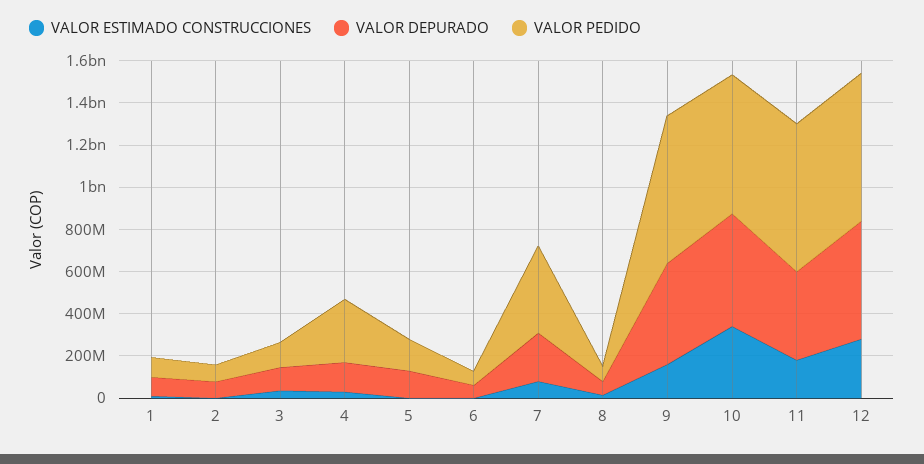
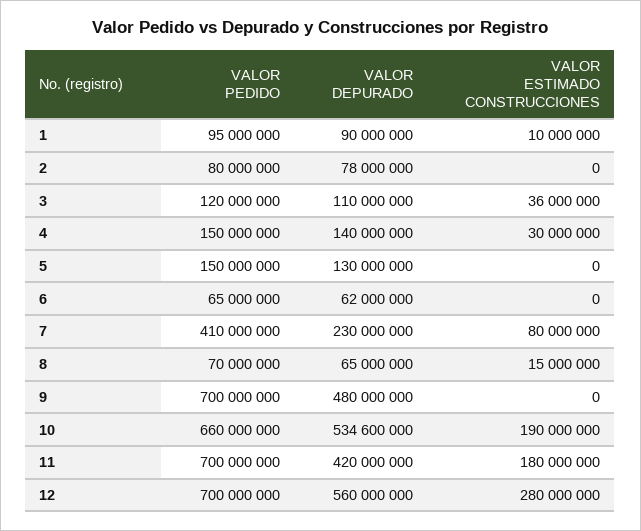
  {
    "VALOR ESTIMADO CONSTRUCCIONES": {
      "1": 10000000,
      "2": 0,
      "3": 36000000,
      "4": 30000000,
      "5": 0,
      "6": 0,
      "7": 80000000,
      "8": 15000000,
-     "9": 150000000,
+     "9": 0,
-     "10": 350000000,
+     "10": 190000000,
      "11": 180000000,
      "12": 280000000
    },
    "VALOR DEPURADO": {
      "1": 90000000,
      "2": 78000000,
      "3": 110000000,
      "4": 140000000,
      "5": 130000000,
      "6": 62000000,
      "7": 230000000,
      "8": 65000000,
      "9": 480000000,
      "10": 534600000,
      "11": 420000000,
      "12": 560000000
    },
    "VALOR PEDIDO": {
      "1": 95000000,
      "2": 80000000,
      "3": 120000000,
-     "4": 300000000,
+     "4": 150000000,
      "5": 150000000,
      "6": 65000000,
      "7": 410000000,
      "8": 70000000,
      "9": 700000000,
      "10": 660000000,
      "11": 700000000,
      "12": 700000000
    }
  }

